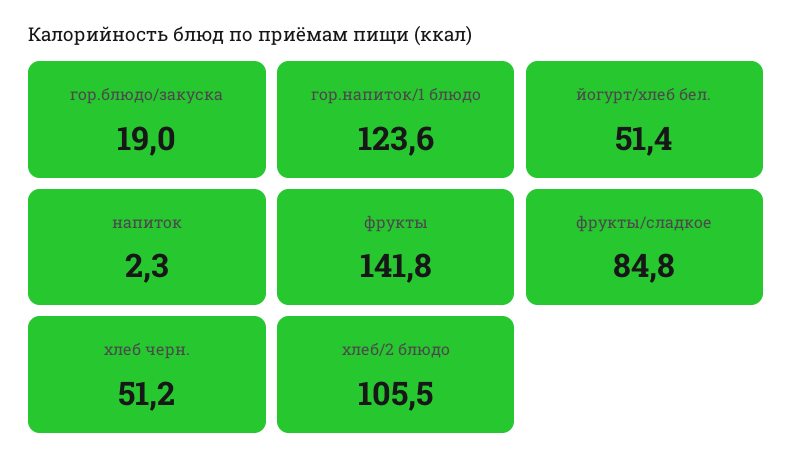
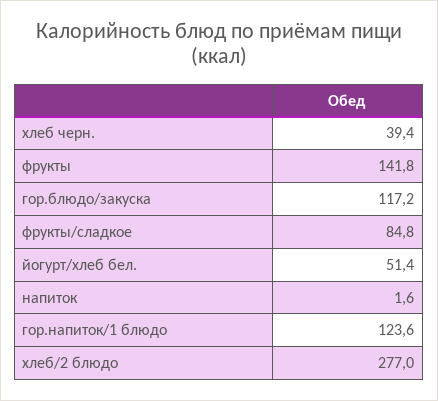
  {
-   "гор.блюдо/закуска": 19,
+   "гор.блюдо/закуска": 117.2,
    "гор.напиток/1 блюдо": 123.6,
    "йогурт/хлеб бел.": 51.4,
-   "напиток": 2.3,
+   "напиток": 1.6,
    "фрукты": 141.8,
    "фрукты/сладкое": 84.8,
-   "хлеб черн.": 51.2,
+   "хлеб черн.": 39.4,
-   "хлеб/2 блюдо": 105.5
+   "хлеб/2 блюдо": 277
  }

